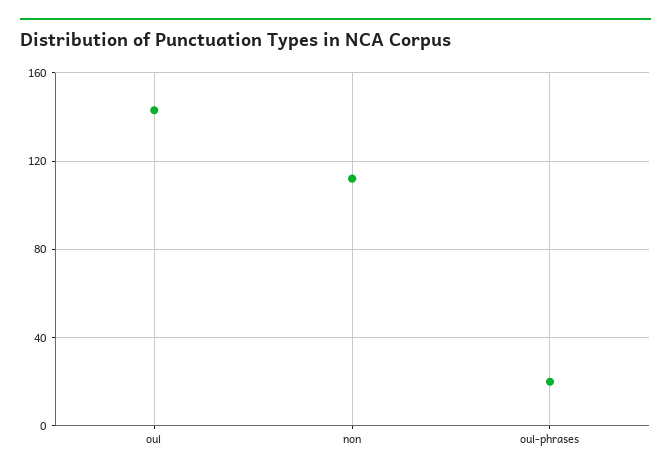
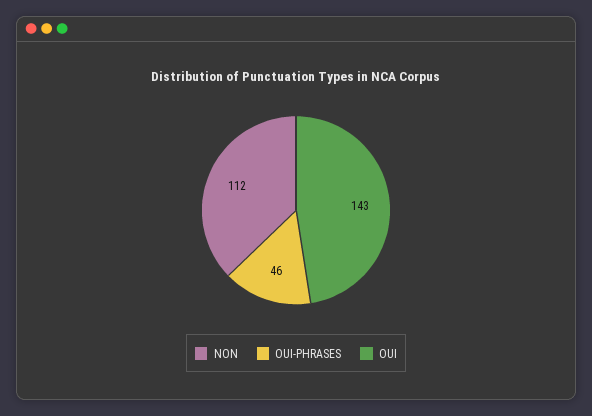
  {
    "oui": 143,
    "non": 112,
-   "oui-phrases": 20
+   "oui-phrases": 46
  }

